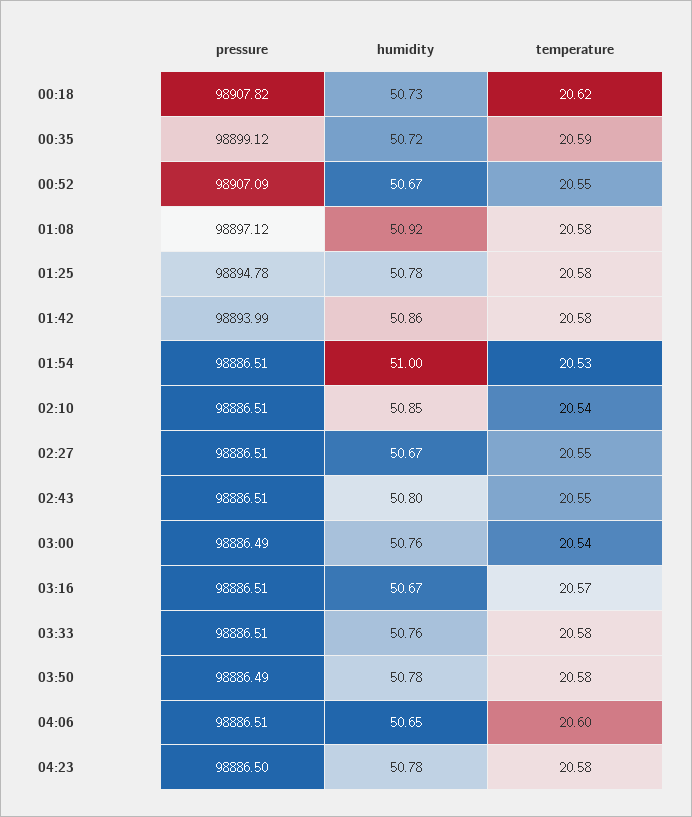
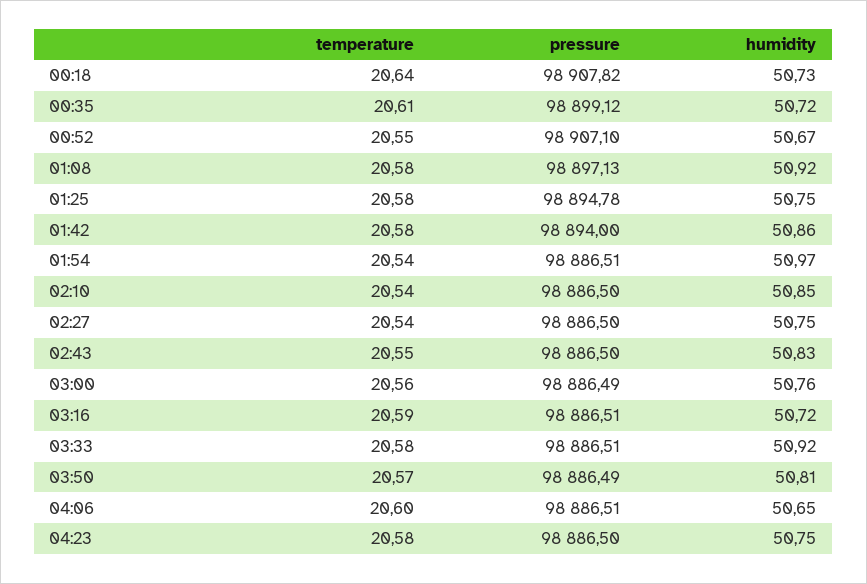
  {
    "pressure": {
      "00:18": 98907.82,
      "00:35": 98899.12,
-     "00:52": 98907.09,
+     "00:52": 98907.1,
-     "01:08": 98897.12,
+     "01:08": 98897.13,
      "01:25": 98894.78,
-     "01:42": 98893.99,
+     "01:42": 98894,
      "01:54": 98886.51,
-     "02:10": 98886.51,
+     "02:10": 98886.5,
-     "02:27": 98886.51,
+     "02:27": 98886.5,
-     "02:43": 98886.51,
+     "02:43": 98886.5,
      "03:00": 98886.49,
      "03:16": 98886.51,
      "03:33": 98886.51,
      "03:50": 98886.49,
      "04:06": 98886.51,
      "04:23": 98886.5
    },
    "humidity": {
      "00:18": 50.73,
      "00:35": 50.72,
      "00:52": 50.67,
      "01:08": 50.92,
-     "01:25": 50.78,
+     "01:25": 50.75,
      "01:42": 50.86,
-     "01:54": 51,
+     "01:54": 50.97,
      "02:10": 50.85,
-     "02:27": 50.67,
+     "02:27": 50.75,
-     "02:43": 50.8,
+     "02:43": 50.83,
      "03:00": 50.76,
-     "03:16": 50.67,
+     "03:16": 50.72,
-     "03:33": 50.76,
+     "03:33": 50.92,
-     "03:50": 50.78,
+     "03:50": 50.81,
      "04:06": 50.65,
-     "04:23": 50.78
+     "04:23": 50.75
    },
    "temperature": {
-     "00:18": 20.62,
+     "00:18": 20.64,
-     "00:35": 20.59,
+     "00:35": 20.61,
      "00:52": 20.55,
      "01:08": 20.58,
      "01:25": 20.58,
      "01:42": 20.58,
-     "01:54": 20.53,
+     "01:54": 20.54,
      "02:10": 20.54,
-     "02:27": 20.55,
+     "02:27": 20.54,
      "02:43": 20.55,
-     "03:00": 20.54,
+     "03:00": 20.56,
-     "03:16": 20.57,
+     "03:16": 20.59,
      "03:33": 20.58,
-     "03:50": 20.58,
+     "03:50": 20.57,
      "04:06": 20.6,
      "04:23": 20.58
    }
  }

